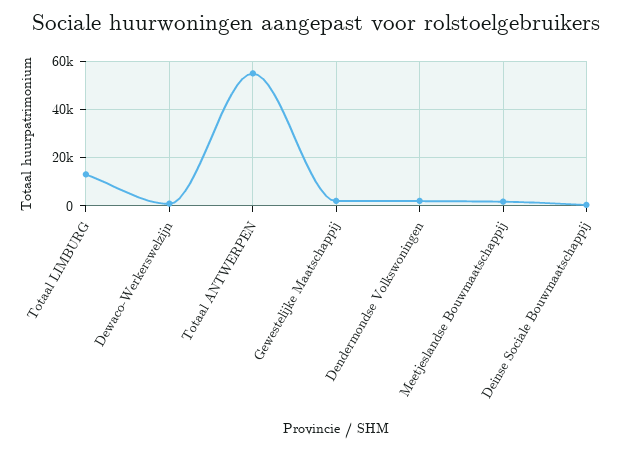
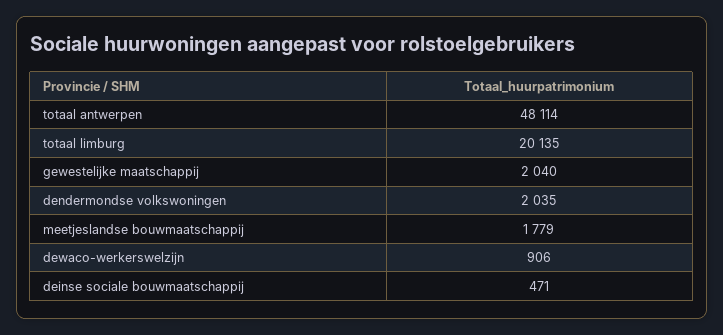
  {
-   "Totaal LIMBURG": 12500,
+   "Totaal LIMBURG": 20135,
    "Dewaco-Werkerswelzijn": 906,
-   "Totaal ANTWERPEN": 55000,
+   "Totaal ANTWERPEN": 48114,
    "Gewestelijke Maatschappij": 2040,
    "Dendermondse Volkswoningen": 2035,
    "Meetjeslandse Bouwmaatschappij": 1779,
    "Deinse Sociale Bouwmaatschappij": 471
  }

